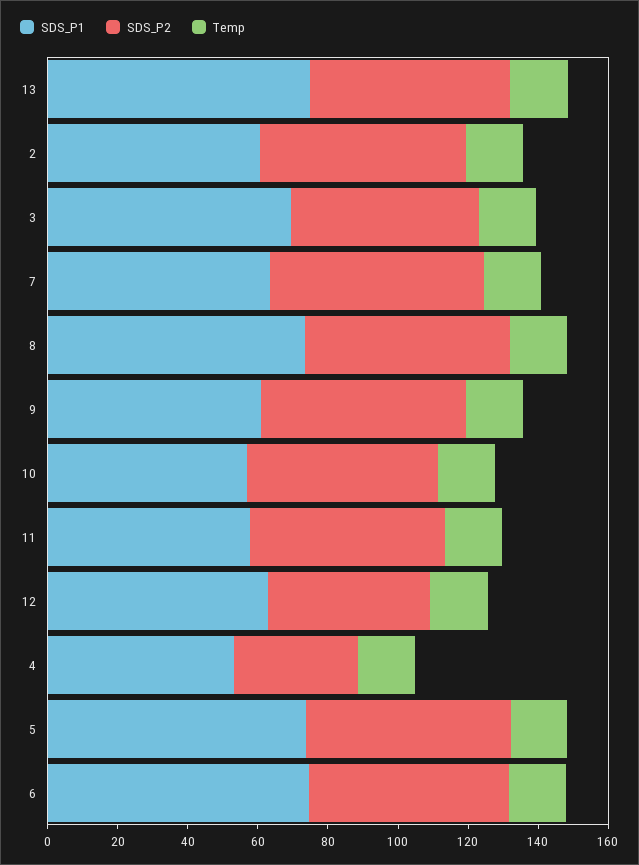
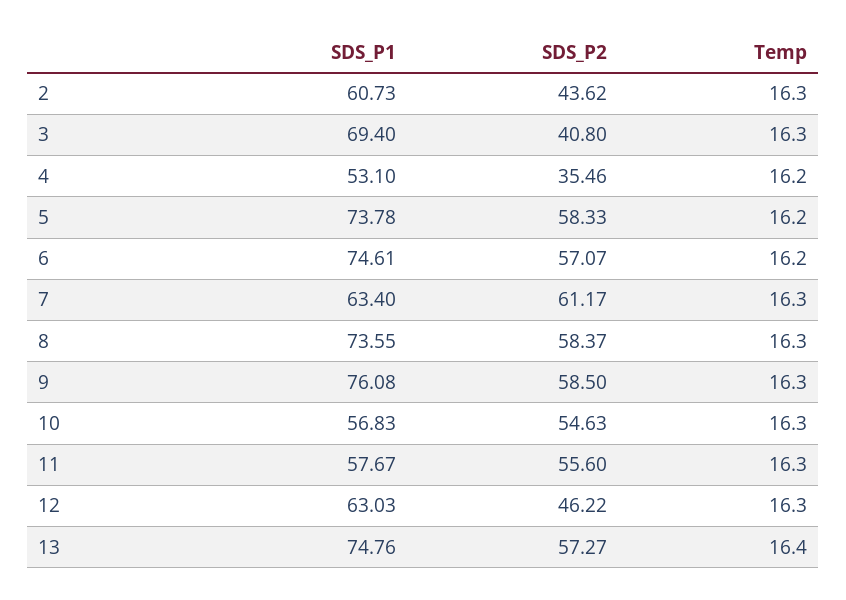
  {
    "SDS_P1": {
      "13": 74.76,
      "2": 60.73,
      "3": 69.4,
      "7": 63.4,
      "8": 73.55,
-     "9": 60,
+     "9": 76.08,
      "10": 56.83,
      "11": 57.67,
      "12": 63.03,
      "4": 53.1,
      "5": 73.78,
      "6": 74.61
    },
    "SDS_P2": {
      "13": 57.27,
-     "2": 60,
+     "2": 43.62,
-     "3": 55,
+     "3": 40.8,
      "7": 61.17,
      "8": 58.37,
      "9": 58.5,
      "10": 54.63,
      "11": 55.6,
      "12": 46.22,
      "4": 35.46,
      "5": 58.33,
      "6": 57.07
    },
    "Temp": {
      "13": 16.4,
      "2": 16.3,
      "3": 16.3,
      "7": 16.3,
      "8": 16.3,
      "9": 16.3,
      "10": 16.3,
      "11": 16.3,
      "12": 16.3,
      "4": 16.2,
      "5": 16.2,
      "6": 16.2
    }
  }

